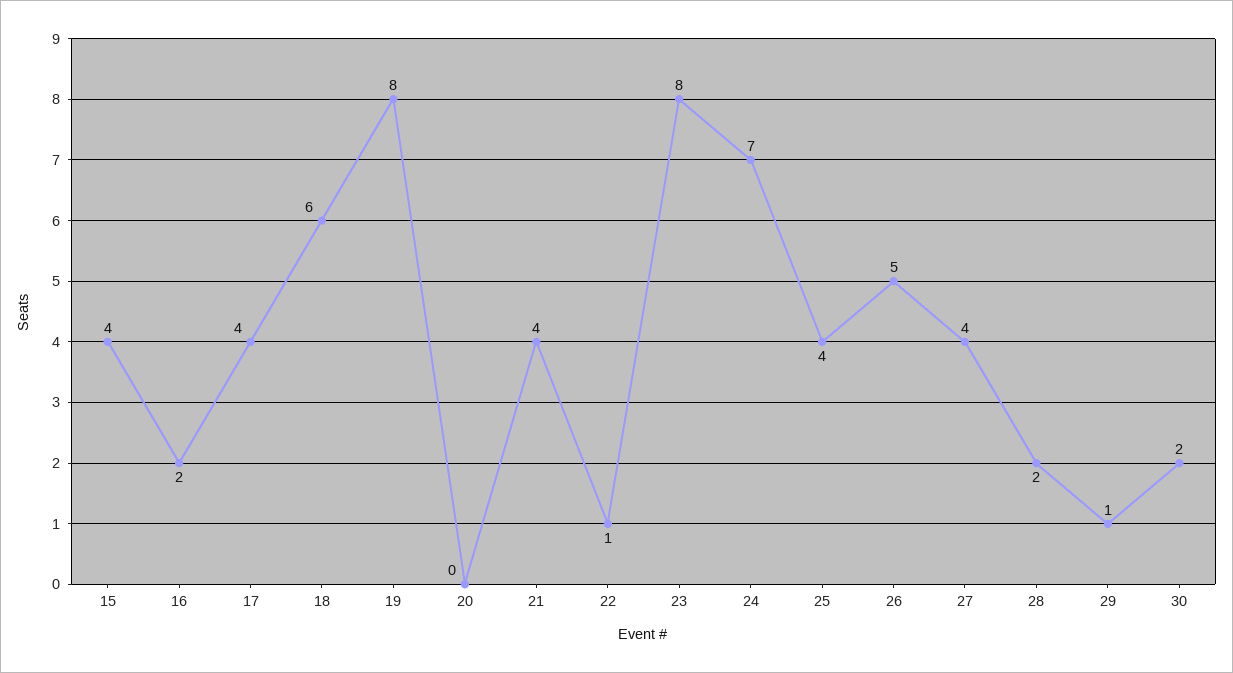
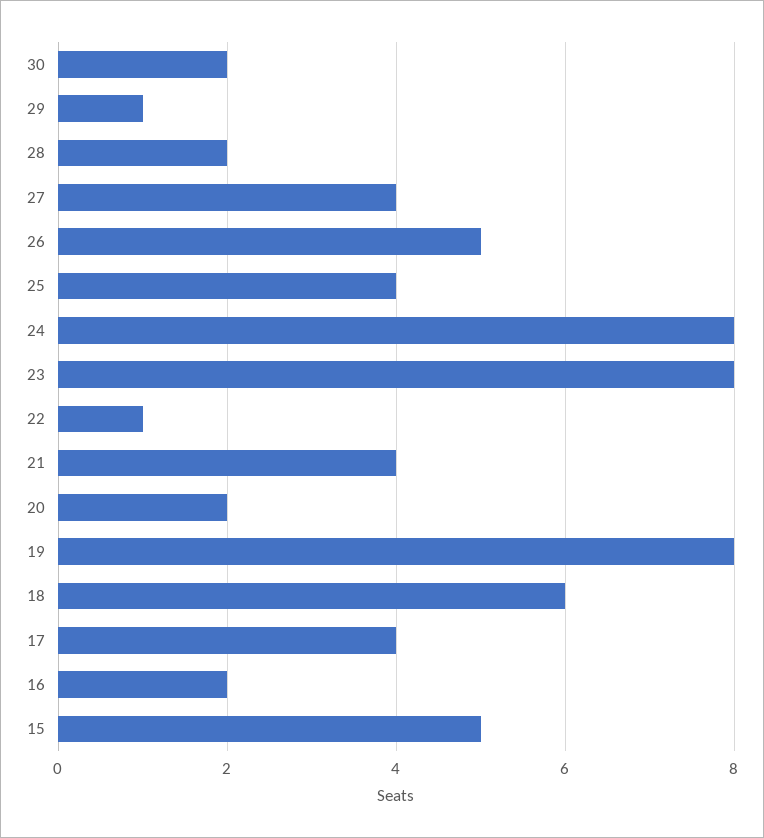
  {
-   "15": 4,
+   "15": 5,
    "16": 2,
    "17": 4,
    "18": 6,
    "19": 8,
-   "20": 0,
+   "20": 2,
    "21": 4,
    "22": 1,
    "23": 8,
-   "24": 7,
+   "24": 8,
    "25": 4,
    "26": 5,
    "27": 4,
    "28": 2,
    "29": 1,
    "30": 2
  }

